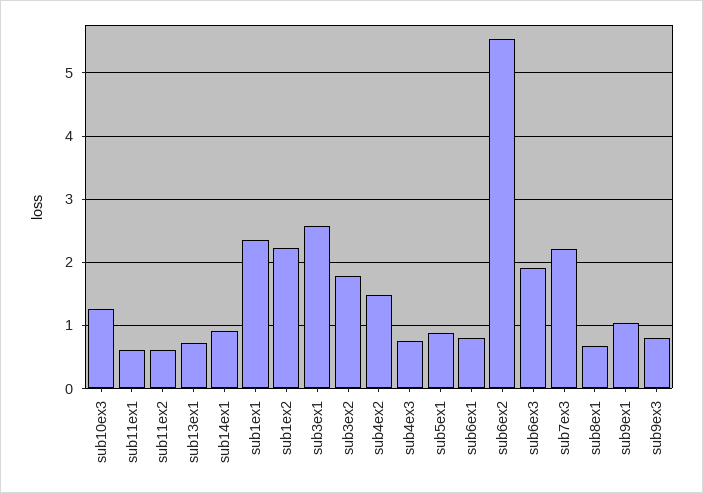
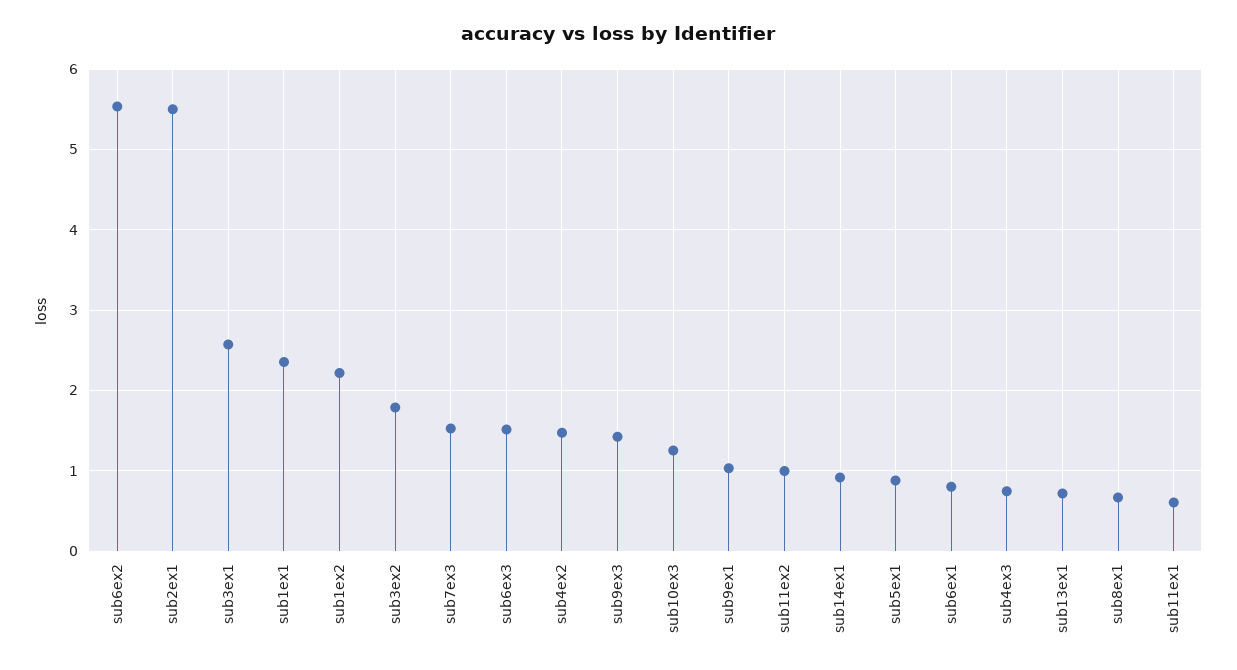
  {
    "sub10ex3": 1.3,
    "sub11ex1": 0.6,
-   "sub11ex2": 0.6,
+   "sub11ex2": 1,
    "sub13ex1": 0.7,
    "sub14ex1": 0.9,
    "sub1ex1": 2.4,
    "sub1ex2": 2.2,
    "sub3ex1": 2.6,
    "sub3ex2": 1.8,
    "sub4ex2": 1.5,
    "sub4ex3": 0.7,
    "sub5ex1": 0.9,
    "sub6ex1": 0.8,
    "sub6ex2": 5.5,
-   "sub6ex3": 1.9,
+   "sub6ex3": 1.5,
-   "sub7ex3": 2.2,
+   "sub7ex3": 1.5,
    "sub8ex1": 0.7,
    "sub9ex1": 1,
-   "sub9ex3": 0.8
+   "sub9ex3": 1.4,
+   "sub2ex1": 5.5
  }

